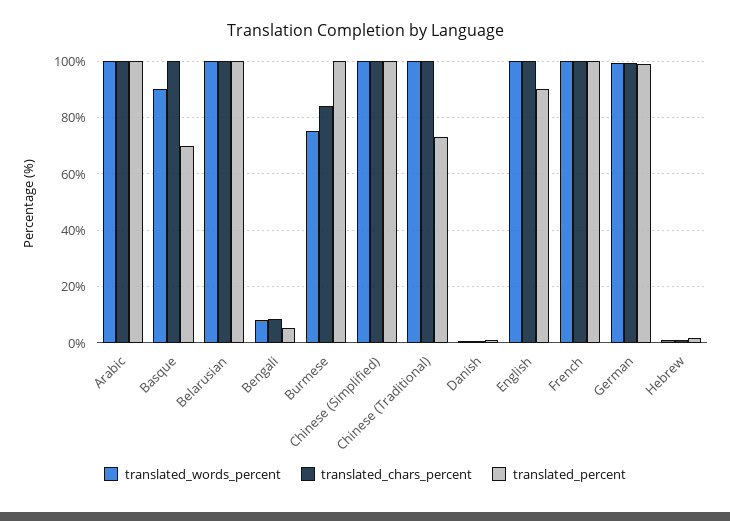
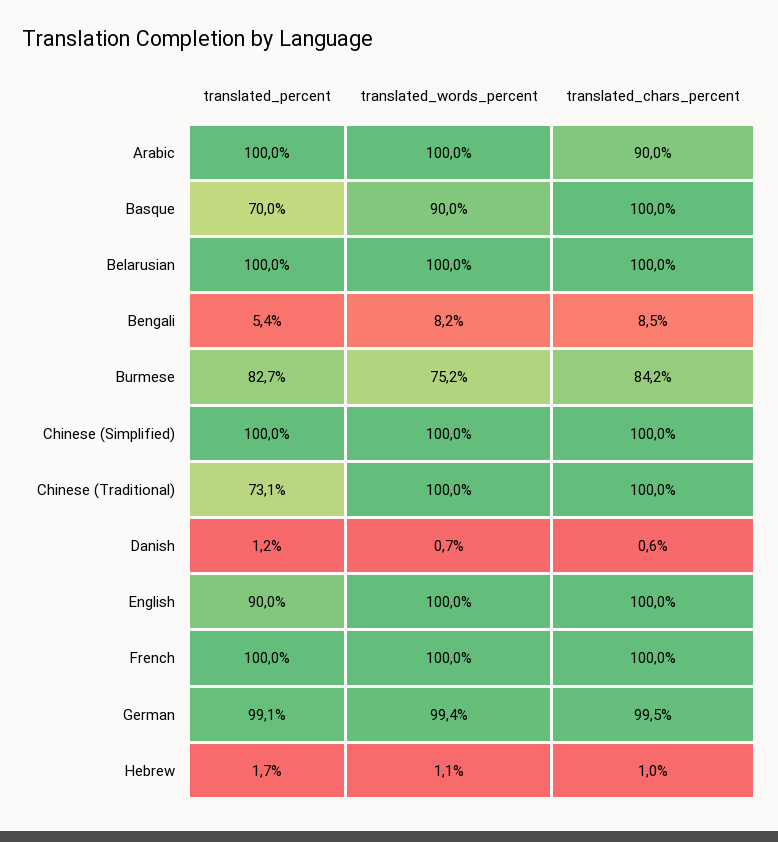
  {
    "translated_words_percent": {
      "Arabic": 100,
      "Basque": 90,
      "Belarusian": 100,
      "Bengali": 8.2,
      "Burmese": 75.2,
      "Chinese (Simplified)": 100,
      "Chinese (Traditional)": 100,
      "Danish": 0.7,
      "English": 100,
      "French": 100,
      "German": 99.4,
      "Hebrew": 1.1
    },
    "translated_chars_percent": {
-     "Arabic": 100,
+     "Arabic": 90,
      "Basque": 100,
      "Belarusian": 100,
      "Bengali": 8.5,
      "Burmese": 84.2,
      "Chinese (Simplified)": 100,
      "Chinese (Traditional)": 100,
      "Danish": 0.6,
      "English": 100,
      "French": 100,
      "German": 99.5,
      "Hebrew": 1
    },
    "translated_percent": {
      "Arabic": 100,
      "Basque": 70,
      "Belarusian": 100,
      "Bengali": 5.4,
-     "Burmese": 100,
+     "Burmese": 82.7,
      "Chinese (Simplified)": 100,
      "Chinese (Traditional)": 73.1,
      "Danish": 1.2,
      "English": 90,
      "French": 100,
      "German": 99.1,
      "Hebrew": 1.7
    }
  }

